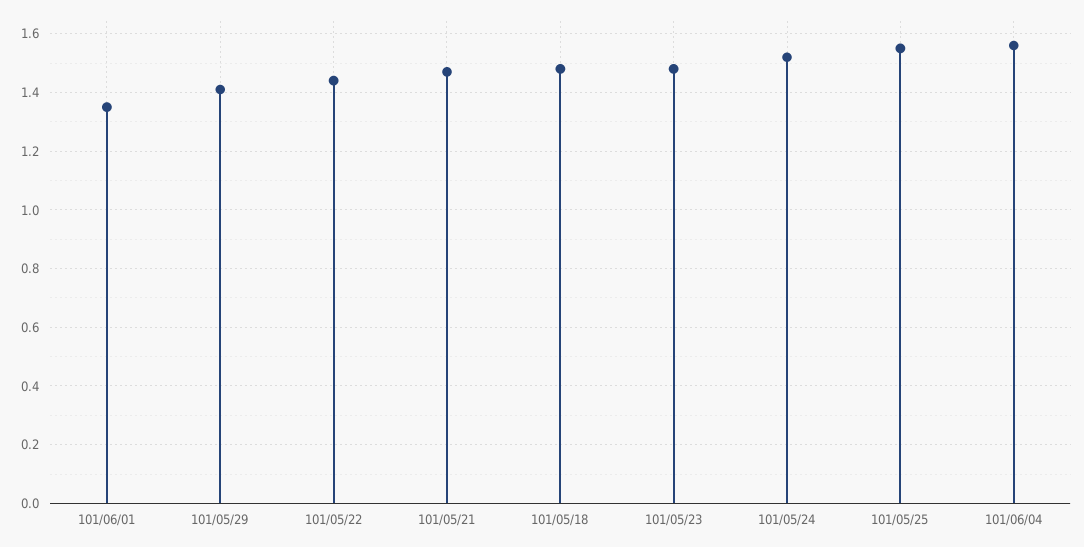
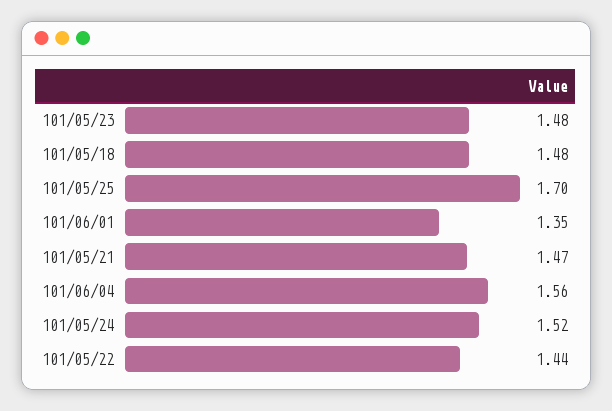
  {
    "101/06/01": 1.35,
-   "101/05/29": 1.4,
    "101/05/22": 1.44,
    "101/05/21": 1.47,
    "101/05/18": 1.48,
    "101/05/23": 1.48,
    "101/05/24": 1.52,
-   "101/05/25": 1.55,
+   "101/05/25": 1.7,
    "101/06/04": 1.56
  }

